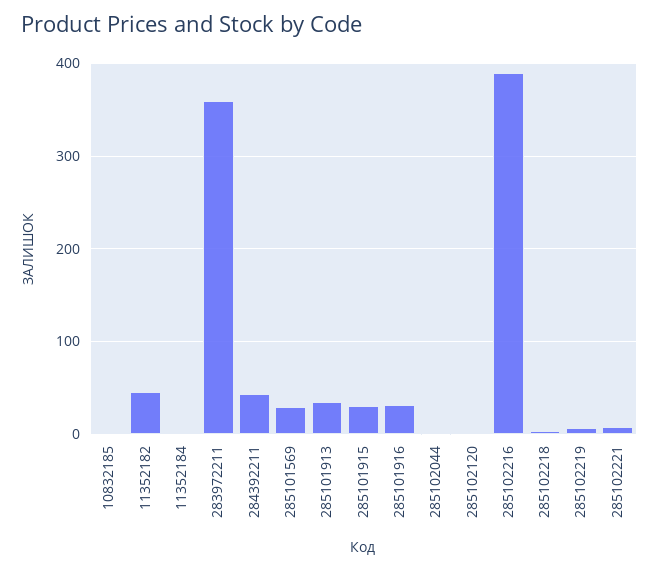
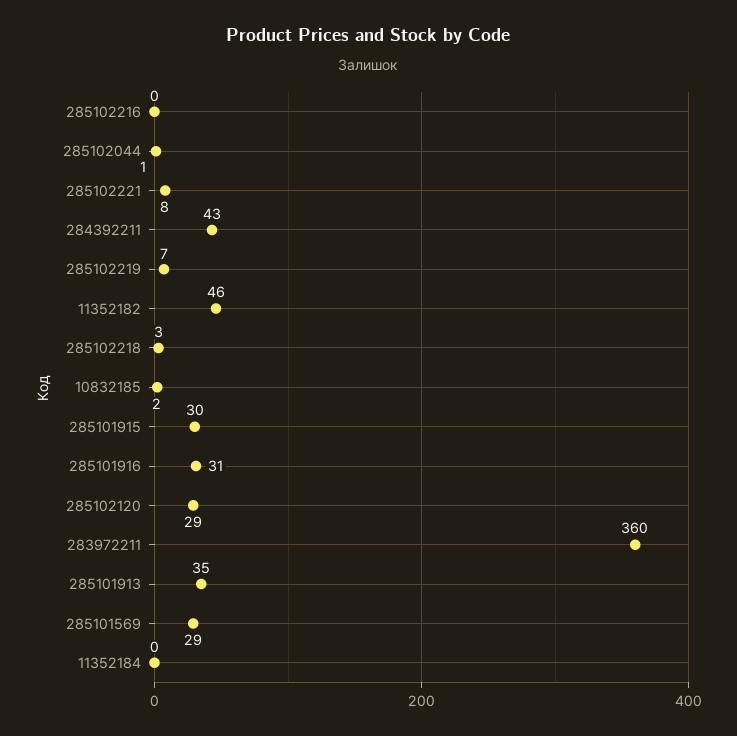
  {
    "10832185": 2,
    "11352182": 46,
    "11352184": 0,
    "283972211": 360,
    "284392211": 43,
    "285101569": 29,
    "285101913": 35,
    "285101915": 30,
    "285101916": 31,
    "285102044": 1,
-   "285102120": 0,
+   "285102120": 29,
-   "285102216": 390,
+   "285102216": 0,
    "285102218": 3,
    "285102219": 7,
    "285102221": 8
  }

